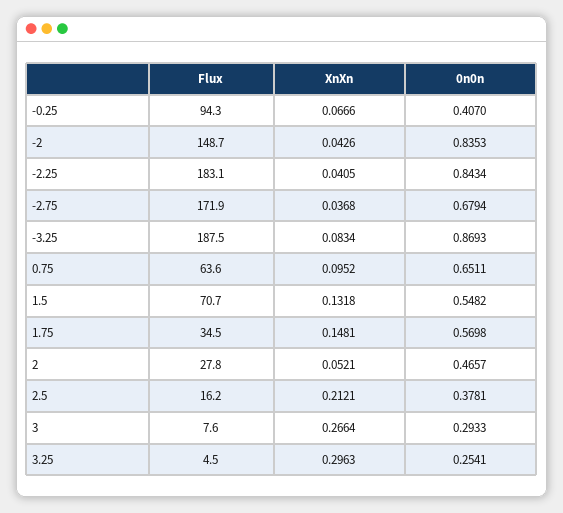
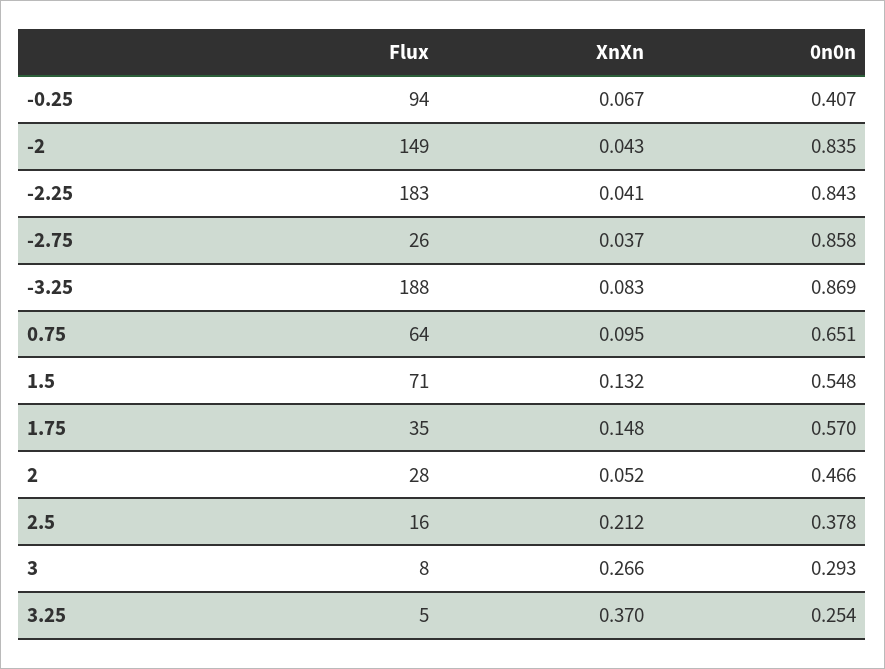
  {
    "Flux": {
      "-0.25": 94.3,
      "-2": 148.7,
      "-2.25": 183.1,
-     "-2.75": 171.9,
+     "-2.75": 26,
      "-3.25": 187.5,
      "0.75": 63.6,
      "1.5": 70.7,
      "1.75": 34.5,
      "2": 27.8,
      "2.5": 16.2,
      "3": 7.6,
      "3.25": 4.5
    },
    "XnXn": {
      "-0.25": 0.0666,
      "-2": 0.0426,
      "-2.25": 0.0405,
      "-2.75": 0.0368,
      "-3.25": 0.0834,
      "0.75": 0.0952,
      "1.5": 0.1318,
      "1.75": 0.1481,
      "2": 0.0521,
      "2.5": 0.2121,
      "3": 0.2664,
-     "3.25": 0.2963
+     "3.25": 0.37
    },
    "0n0n": {
      "-0.25": 0.407,
      "-2": 0.8353,
      "-2.25": 0.8434,
-     "-2.75": 0.6794,
+     "-2.75": 0.858,
      "-3.25": 0.8693,
      "0.75": 0.6511,
      "1.5": 0.5482,
      "1.75": 0.5698,
      "2": 0.4657,
      "2.5": 0.3781,
      "3": 0.2933,
      "3.25": 0.2541
    }
  }

